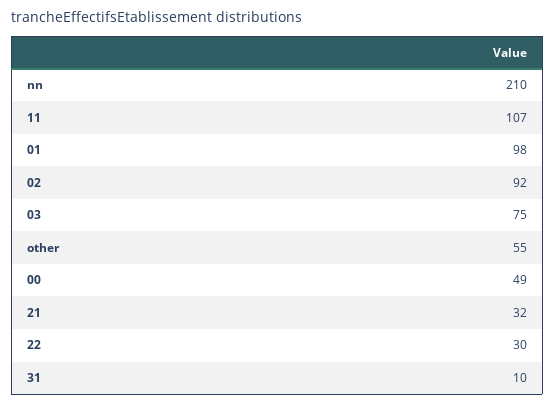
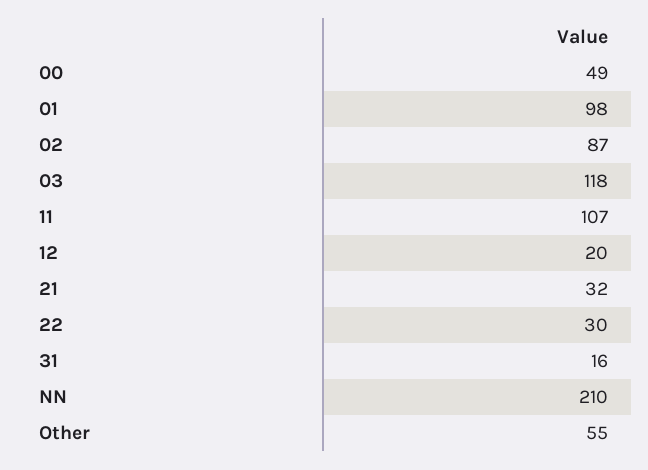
  {
    "nn": 210,
    "11": 107,
    "01": 98,
-   "02": 92,
+   "02": 87,
-   "03": 75,
+   "03": 118,
    "other": 55,
    "00": 49,
    "21": 32,
    "22": 30,
-   "31": 10
+   "31": 16,
+   "12": 20
  }

